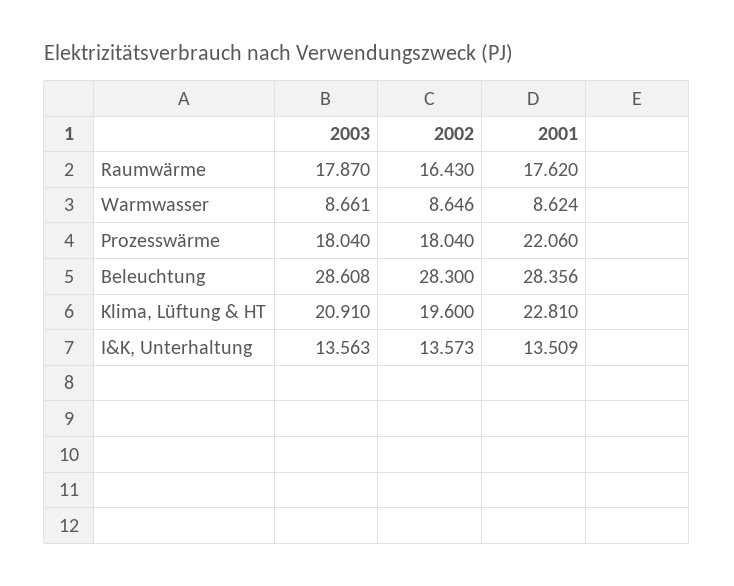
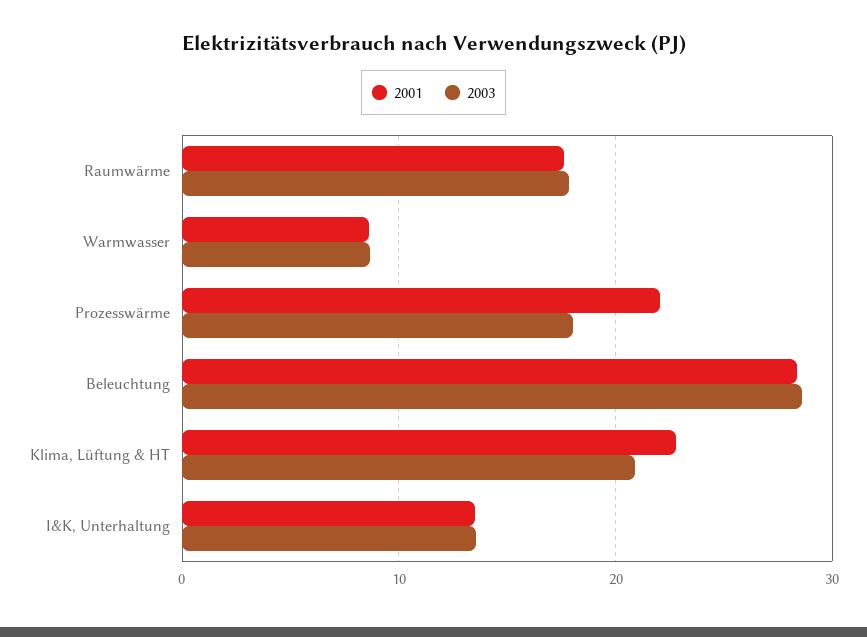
  {
    "2003": {
      "Raumwärme": 17.87,
      "Warmwasser": 8.661,
      "Prozesswärme": 18.04,
      "Beleuchtung": 28.608,
      "Klima, Lüftung & HT": 20.91,
      "I&K, Unterhaltung": 13.563
    },
-   "2002": {
-     "Raumwärme": 16.43,
-     "Warmwasser": 8.646,
-     "Prozesswärme": 18.04,
-     "Beleuchtung": 28.3,
-     "Klima, Lüftung & HT": 19.6,
-     "I&K, Unterhaltung": 13.573
-   },
    "2001": {
      "Raumwärme": 17.62,
      "Warmwasser": 8.624,
      "Prozesswärme": 22.06,
      "Beleuchtung": 28.356,
      "Klima, Lüftung & HT": 22.81,
      "I&K, Unterhaltung": 13.509
    }
  }

